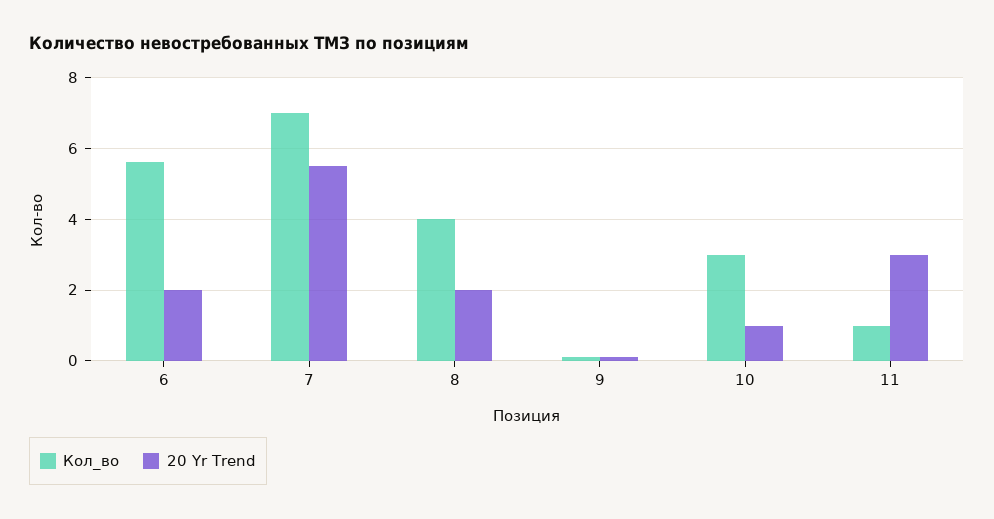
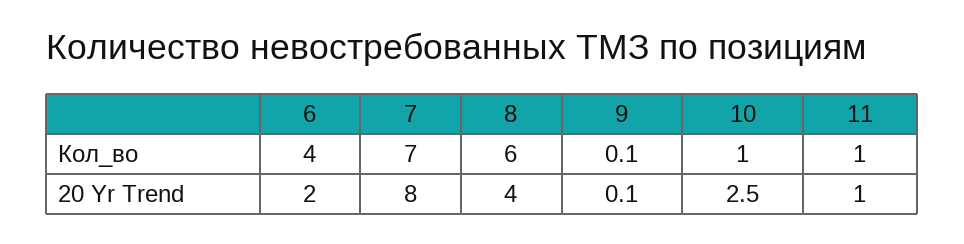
  {
    "Кол_во": {
-     "6": 5.5,
+     "6": 4,
      "7": 7,
-     "8": 4,
+     "8": 6,
      "9": 0.1,
-     "10": 3,
+     "10": 1,
      "11": 1
    },
    "20 Yr Trend": {
      "6": 2,
-     "7": 5.5,
+     "7": 8,
-     "8": 2,
+     "8": 4,
      "9": 0.1,
-     "10": 1,
+     "10": 2.5,
-     "11": 3
+     "11": 1
    }
  }

